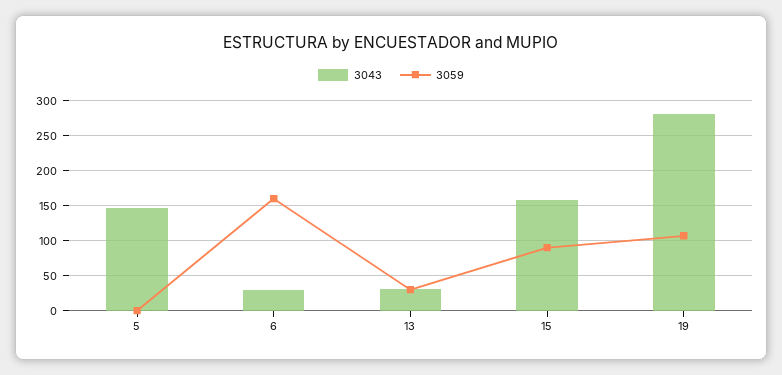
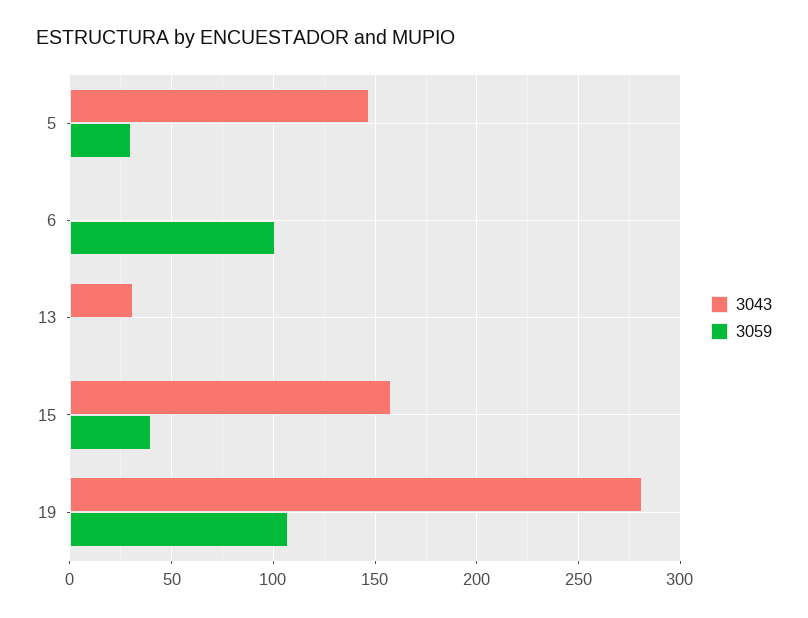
  {
    "3043": {
      "5": 145,
-     "6": 30,
+     "6": 0,
      "13": 30,
      "15": 160,
      "19": 280
    },
    "3059": {
-     "5": 0,
+     "5": 30,
-     "6": 160,
+     "6": 100,
-     "13": 30,
+     "13": 0,
-     "15": 90,
+     "15": 40,
      "19": 105
    }
  }

